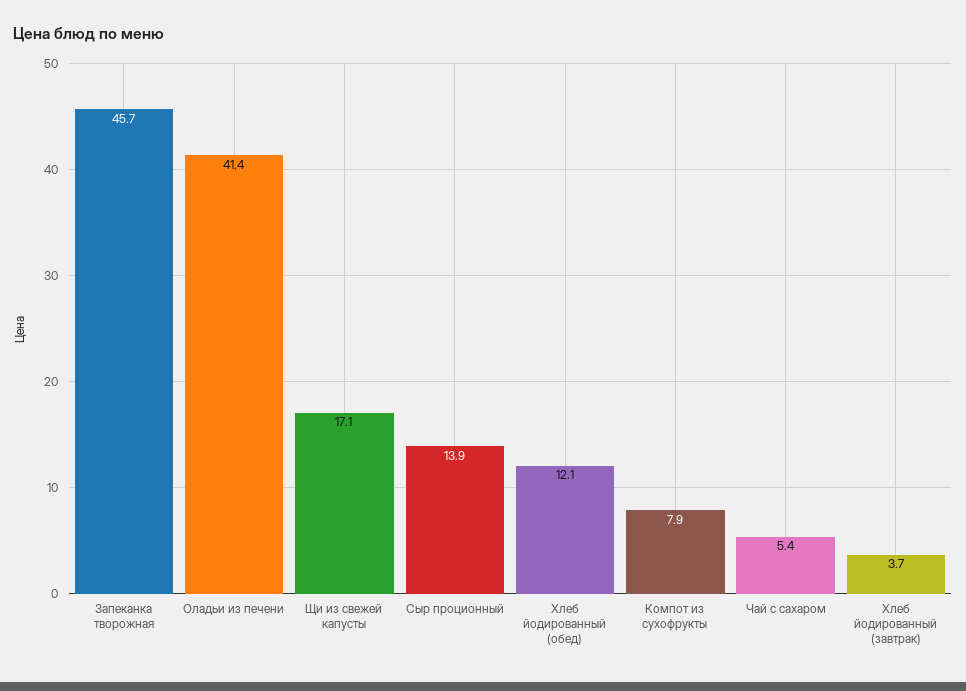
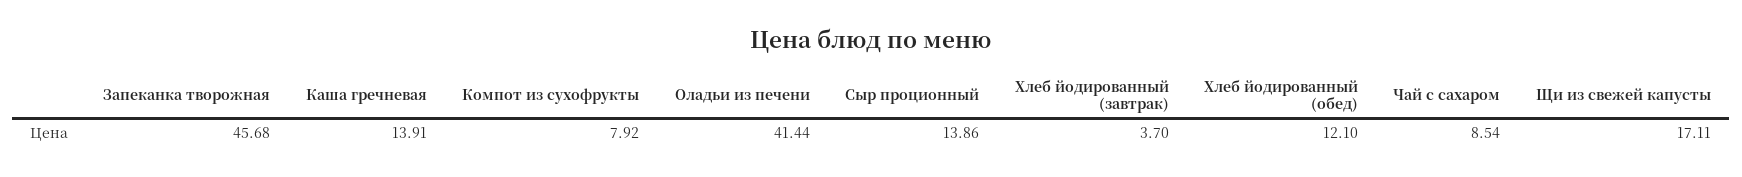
  {
    "Запеканка творожная": 45.68,
    "Оладьи из печени": 41.44,
    "Щи из свежей капусты": 17.11,
    "Сыр проционный": 13.86,
    "Хлеб йодированный (обед)": 12.1,
    "Компот из сухофрукты": 7.92,
-   "Чай с сахаром": 5.4,
+   "Чай с сахаром": 8.54,
-   "Хлеб йодированный (завтрак)": 3.7
+   "Хлеб йодированный (завтрак)": 3.7,
+   "Каша гречневая": 13.91
  }

